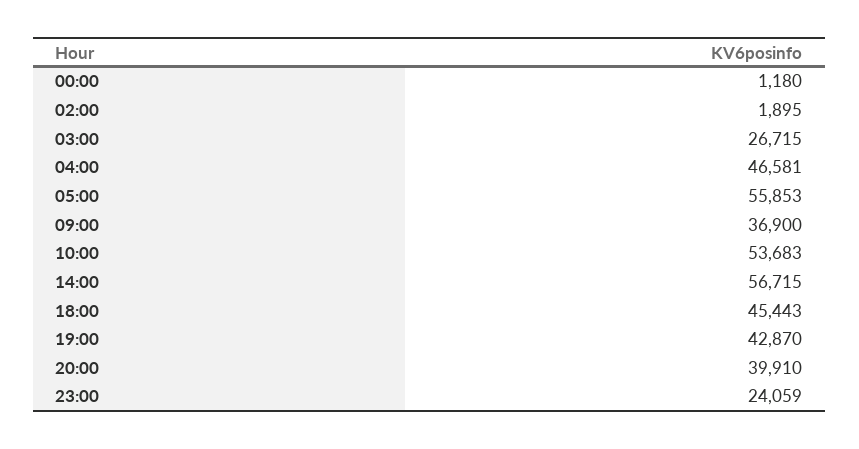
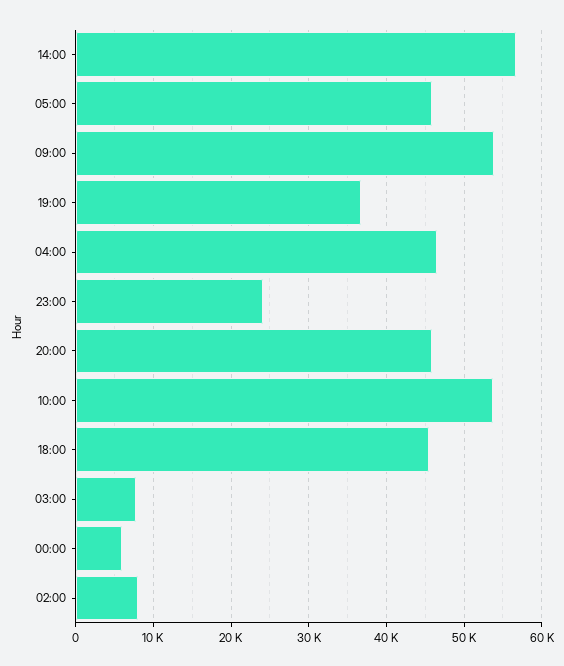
  {
-   "00:00": 1180,
+   "00:00": 6000,
-   "02:00": 1895,
+   "02:00": 8000,
-   "03:00": 26715,
+   "03:00": 8000,
    "04:00": 46581,
-   "05:00": 55853,
+   "05:00": 46000,
-   "09:00": 36900,
+   "09:00": 54000,
    "10:00": 53683,
    "14:00": 56715,
    "18:00": 45443,
-   "19:00": 42870,
+   "19:00": 37000,
-   "20:00": 39910,
+   "20:00": 46000,
    "23:00": 24059
  }

